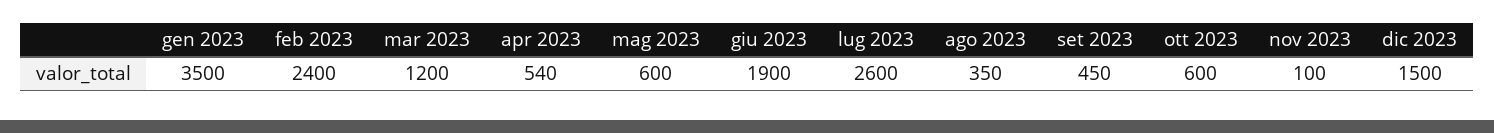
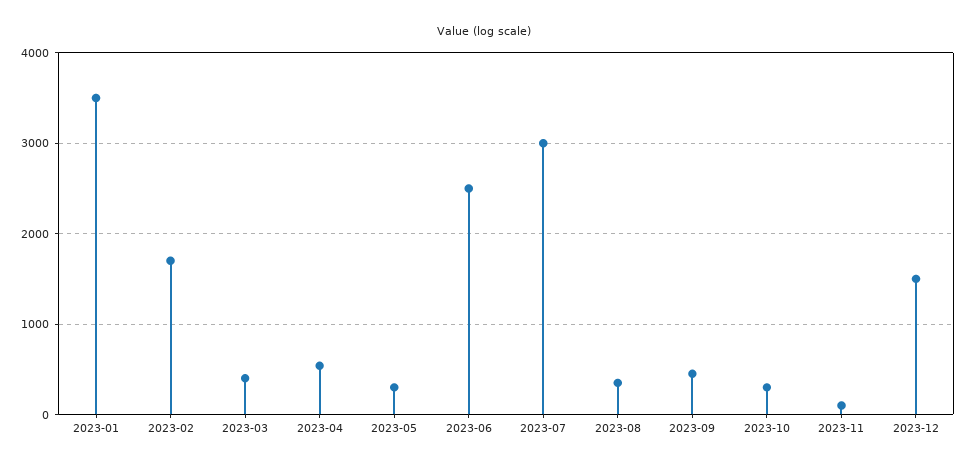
  {
    "gen 2023": 3500,
-   "feb 2023": 2400,
+   "feb 2023": 1700,
-   "mar 2023": 1200,
+   "mar 2023": 400,
    "apr 2023": 540,
-   "mag 2023": 600,
+   "mag 2023": 300,
-   "giu 2023": 1900,
+   "giu 2023": 2500,
-   "lug 2023": 2600,
+   "lug 2023": 3000,
    "ago 2023": 350,
    "set 2023": 450,
-   "ott 2023": 600,
+   "ott 2023": 300,
    "nov 2023": 100,
    "dic 2023": 1500
  }

